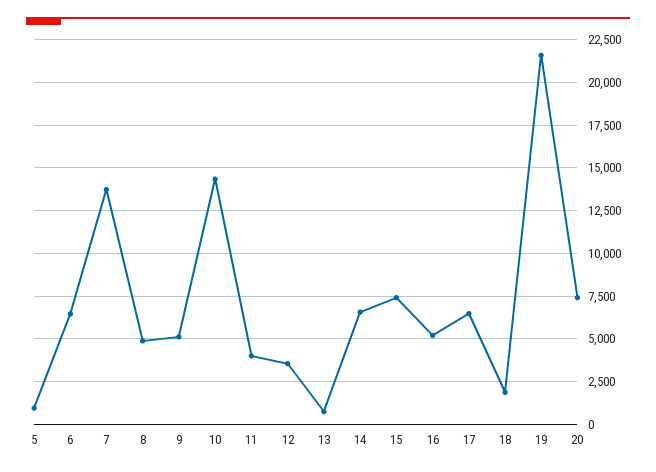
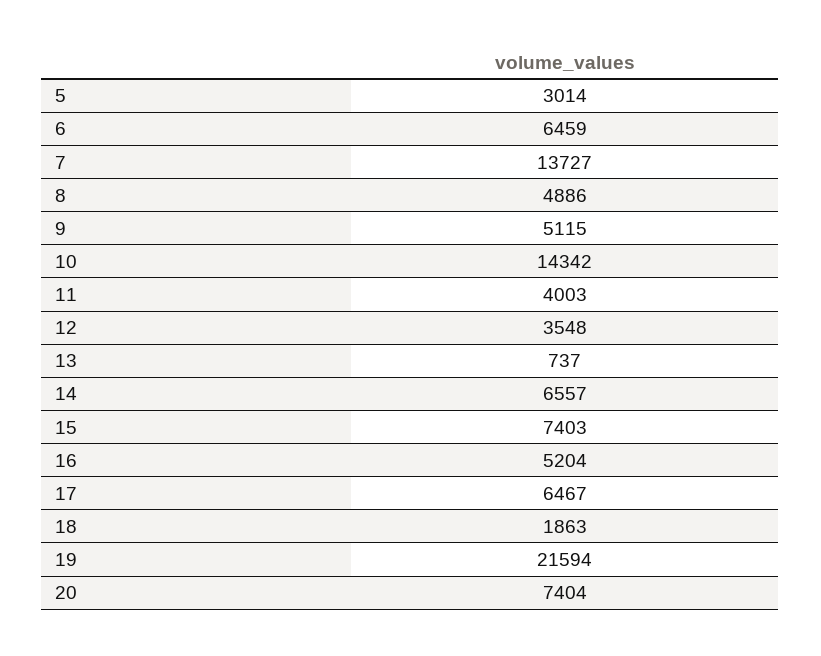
  {
-   "5": 1000,
+   "5": 3014,
    "6": 6459,
    "7": 13727,
    "8": 4886,
    "9": 5115,
    "10": 14342,
    "11": 4003,
    "12": 3548,
    "13": 737,
    "14": 6557,
    "15": 7403,
    "16": 5204,
    "17": 6467,
    "18": 1863,
    "19": 21594,
    "20": 7404
  }

